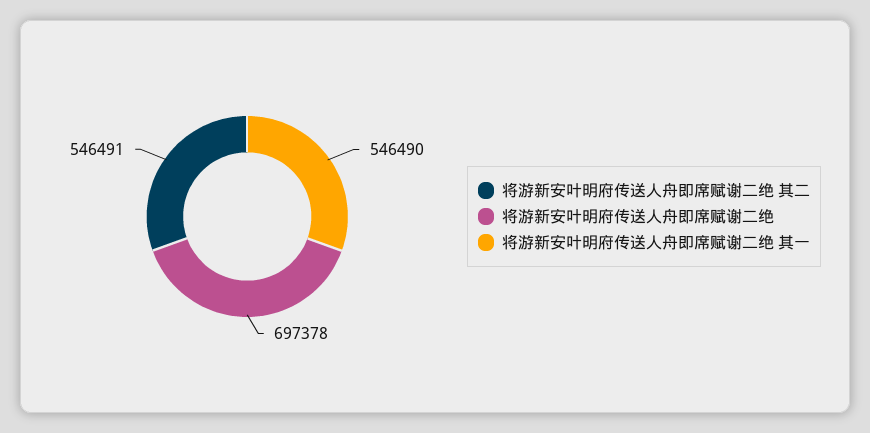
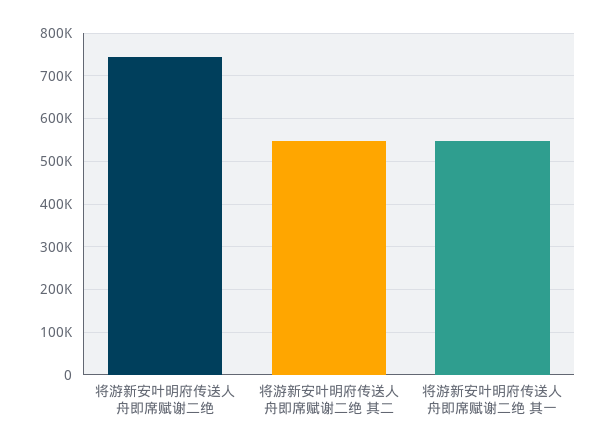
  {
    "将游新安叶明府传送人舟即席赋谢二绝 其二": 546491,
-   "将游新安叶明府传送人舟即席赋谢二绝": 697378,
+   "将游新安叶明府传送人舟即席赋谢二绝": 740000,
    "将游新安叶明府传送人舟即席赋谢二绝 其一": 546490
  }

